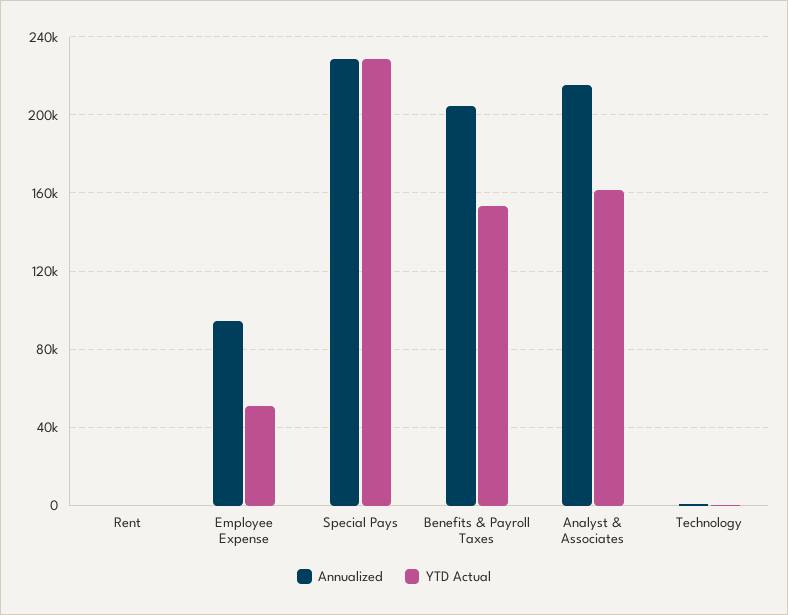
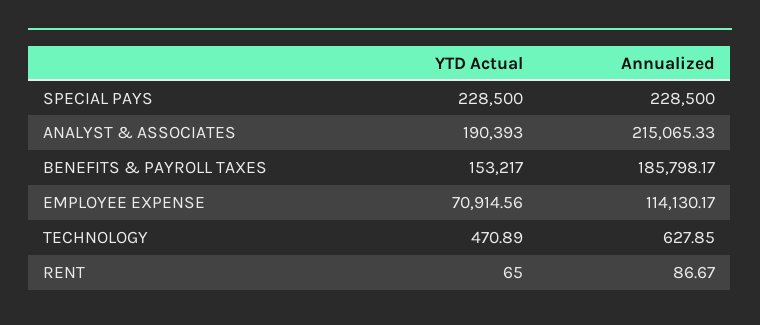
  {
    "Annualized": {
      "Rent": 86.67,
-     "Employee Expense": 95000,
+     "Employee Expense": 114130.17,
      "Special Pays": 228500,
-     "Benefits & Payroll Taxes": 205000,
+     "Benefits & Payroll Taxes": 185798.17,
      "Analyst & Associates": 215065.33,
      "Technology": 627.85
    },
    "YTD Actual": {
      "Rent": 65,
-     "Employee Expense": 50000,
+     "Employee Expense": 70914.56,
      "Special Pays": 228500,
      "Benefits & Payroll Taxes": 153217,
-     "Analyst & Associates": 160000,
+     "Analyst & Associates": 190393,
      "Technology": 470.89
    }
  }

